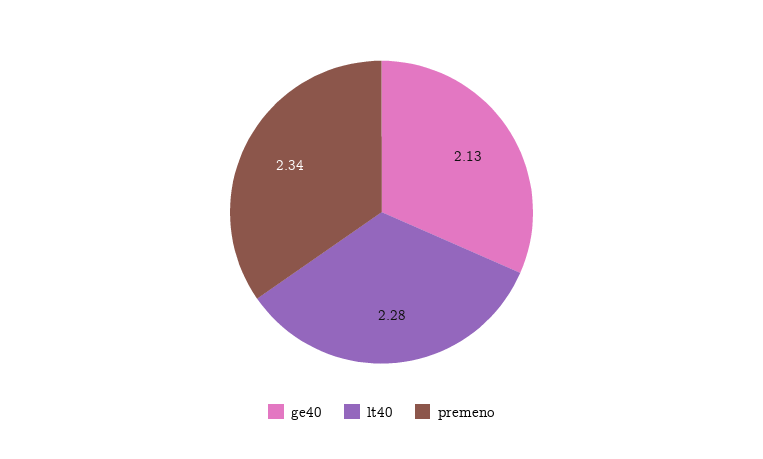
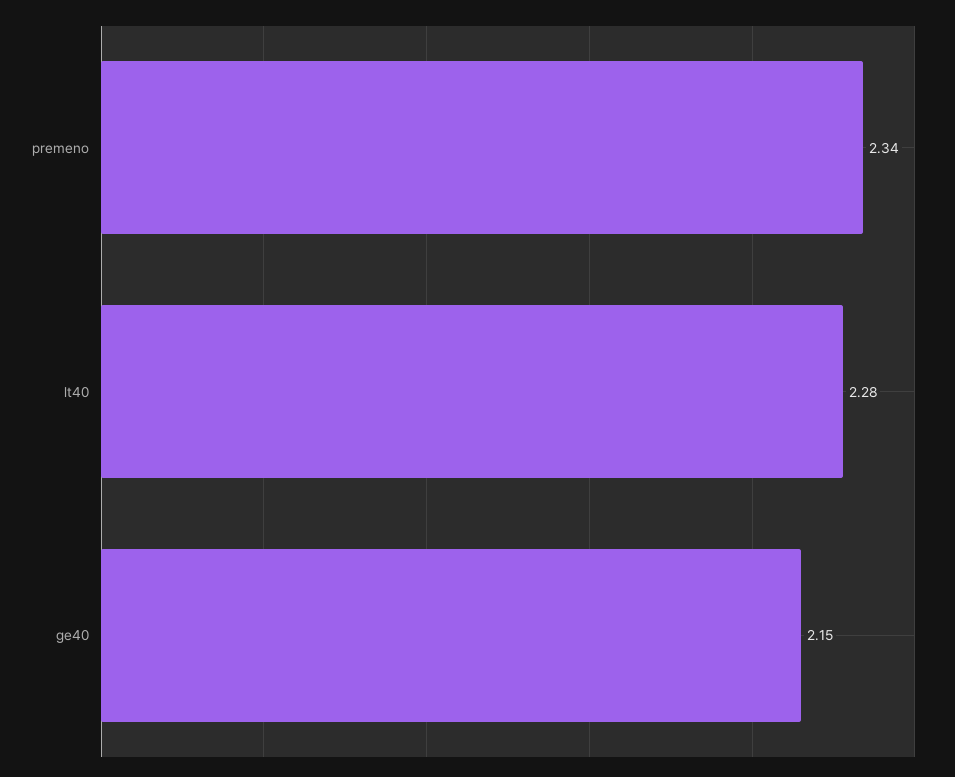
  {
-   "ge40": 2.13,
+   "ge40": 2.15,
    "lt40": 2.28,
    "premeno": 2.34
  }

